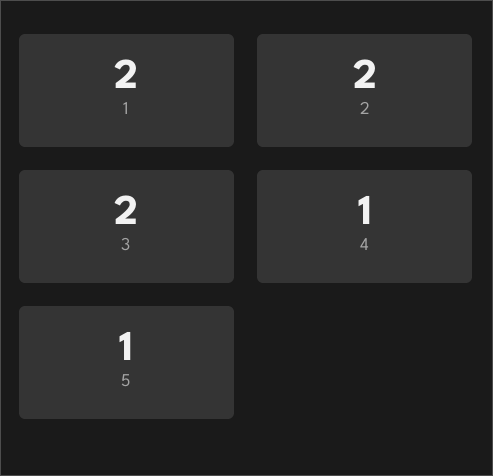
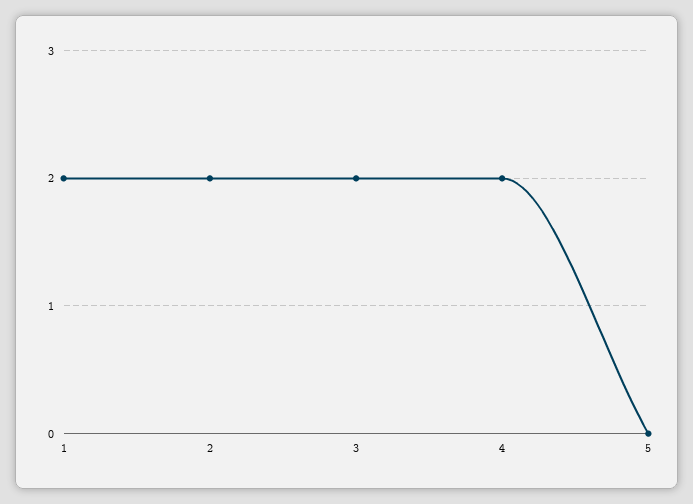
  {
    "1": 2,
    "2": 2,
    "3": 2,
-   "4": 1,
+   "4": 2,
-   "5": 1
+   "5": 0
  }

